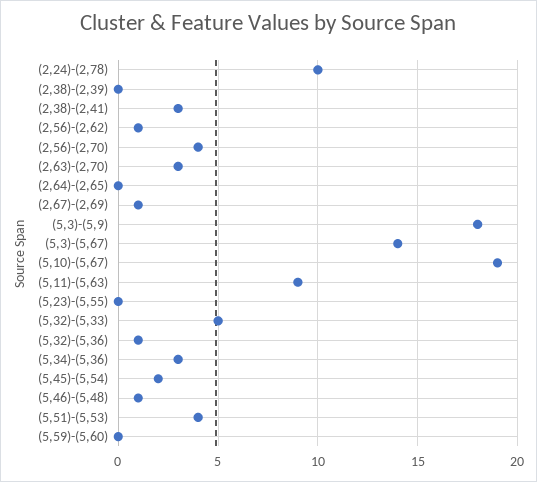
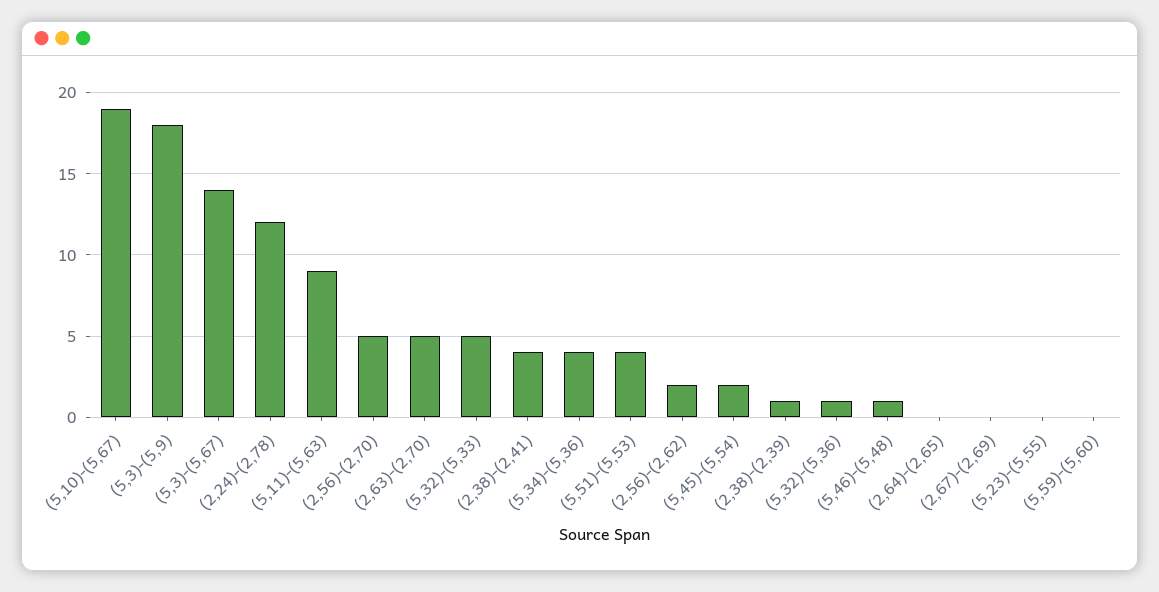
  {
-   "(2,24)-(2,78)": 10,
+   "(2,24)-(2,78)": 12,
-   "(2,38)-(2,39)": 0,
+   "(2,38)-(2,39)": 1,
-   "(2,38)-(2,41)": 3,
+   "(2,38)-(2,41)": 4,
-   "(2,56)-(2,62)": 1,
+   "(2,56)-(2,62)": 2,
-   "(2,56)-(2,70)": 4,
+   "(2,56)-(2,70)": 5,
-   "(2,63)-(2,70)": 3,
+   "(2,63)-(2,70)": 5,
    "(2,64)-(2,65)": 0,
-   "(2,67)-(2,69)": 1,
+   "(2,67)-(2,69)": 0,
    "(5,3)-(5,9)": 18,
    "(5,3)-(5,67)": 14,
    "(5,10)-(5,67)": 19,
    "(5,11)-(5,63)": 9,
    "(5,23)-(5,55)": 0,
    "(5,32)-(5,33)": 5,
    "(5,32)-(5,36)": 1,
-   "(5,34)-(5,36)": 3,
+   "(5,34)-(5,36)": 4,
    "(5,45)-(5,54)": 2,
    "(5,46)-(5,48)": 1,
    "(5,51)-(5,53)": 4,
    "(5,59)-(5,60)": 0
  }

